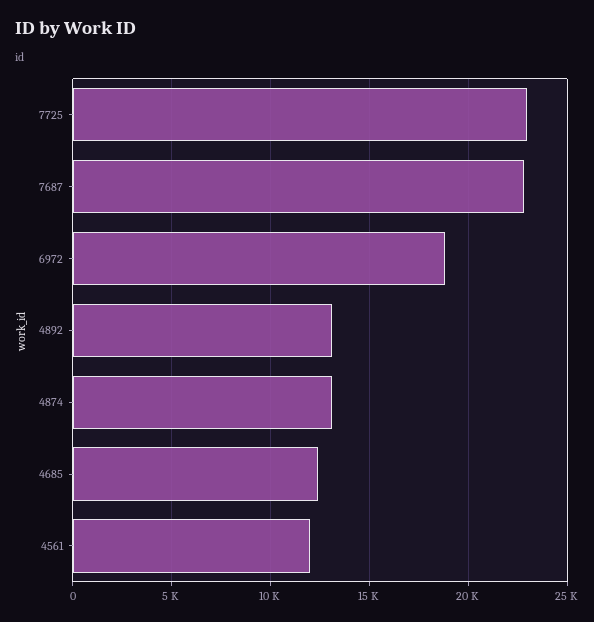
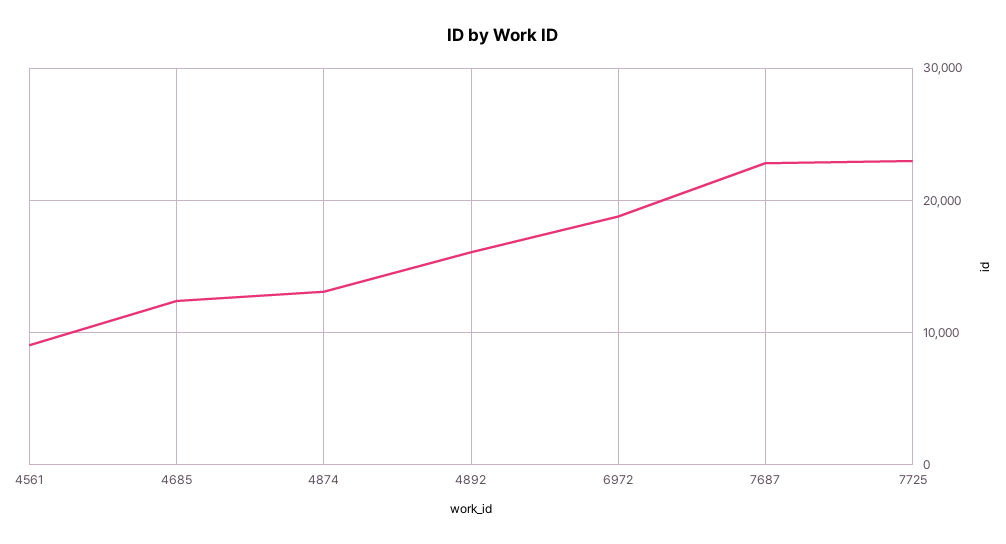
  {
    "7725": 23000,
    "7687": 23000,
    "6972": 19000,
-   "4892": 13000,
+   "4892": 16000,
    "4874": 13000,
    "4685": 12500,
-   "4561": 12000
+   "4561": 9000
  }

